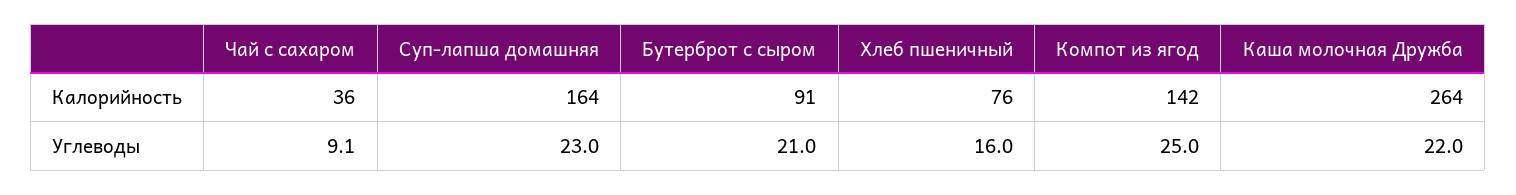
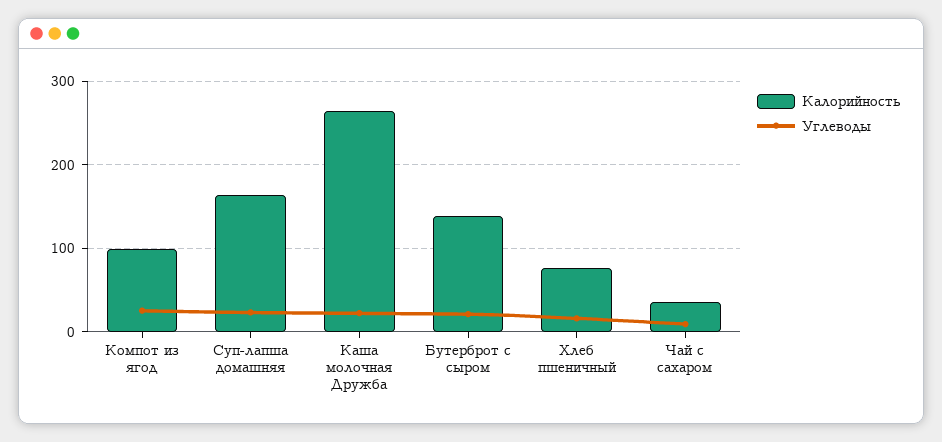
  {
    "Калорийность": {
      "Чай с сахаром": 36,
      "Суп-лапша домашняя": 164,
-     "Бутерброт с сыром": 91,
+     "Бутерброт с сыром": 140,
      "Хлеб пшеничный": 76,
-     "Компот из ягод": 142,
+     "Компот из ягод": 100,
      "Каша молочная Дружба": 264
    },
    "Углеводы": {
      "Чай с сахаром": 9.1,
      "Суп-лапша домашняя": 23,
      "Бутерброт с сыром": 21,
      "Хлеб пшеничный": 16,
      "Компот из ягод": 25,
      "Каша молочная Дружба": 22
    }
  }

